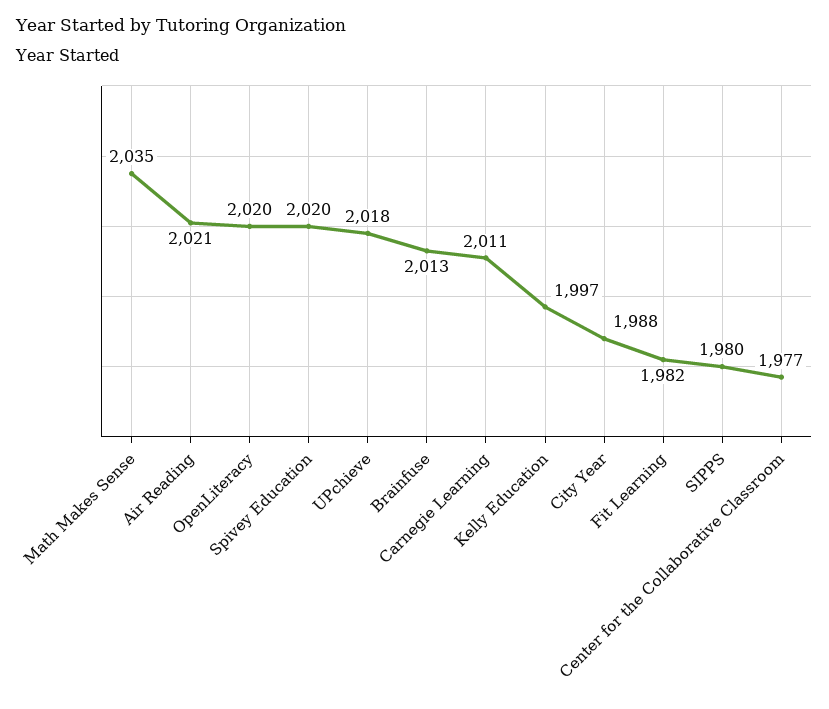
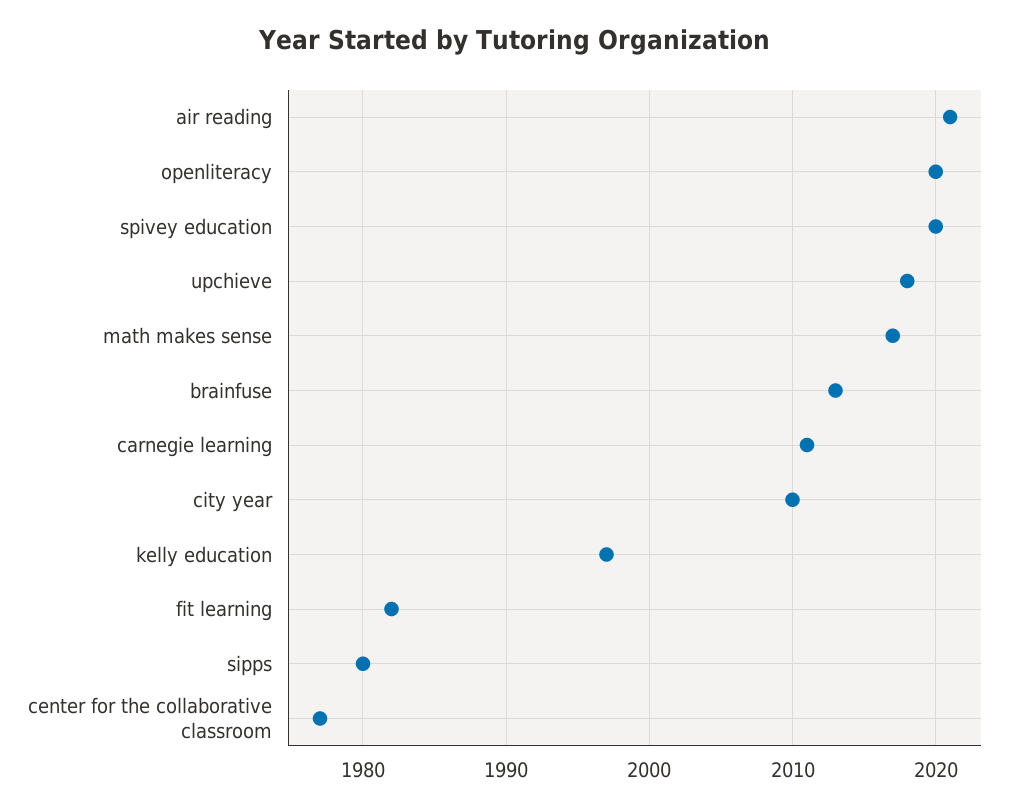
  {
-   "Math Makes Sense": 2035,
+   "Math Makes Sense": 2017,
    "Air Reading": 2021,
    "OpenLiteracy": 2020,
    "Spivey Education": 2020,
    "UPchieve": 2018,
    "Brainfuse": 2013,
    "Carnegie Learning": 2011,
    "Kelly Education": 1997,
-   "City Year": 1988,
+   "City Year": 2010,
    "Fit Learning": 1982,
    "SIPPS": 1980,
    "Center for the Collaborative Classroom": 1977
  }

